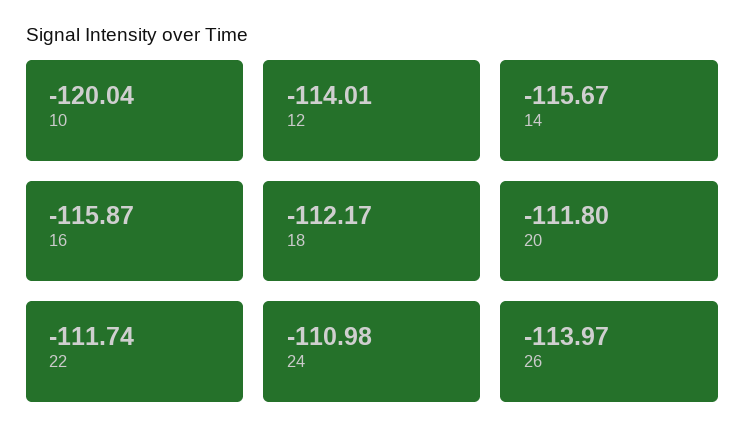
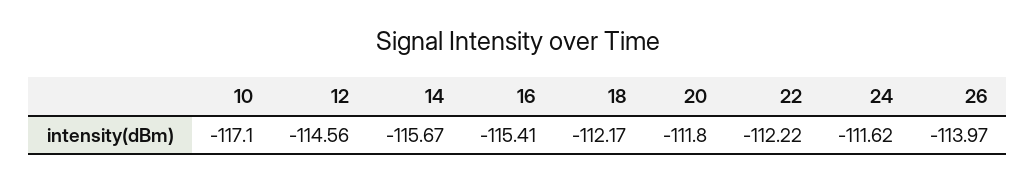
  {
-   "10": -120.04,
+   "10": -117.1,
-   "12": -114.01,
+   "12": -114.56,
    "14": -115.67,
-   "16": -115.87,
+   "16": -115.41,
    "18": -112.17,
    "20": -111.8,
-   "22": -111.74,
+   "22": -112.22,
-   "24": -110.98,
+   "24": -111.62,
    "26": -113.97
  }

